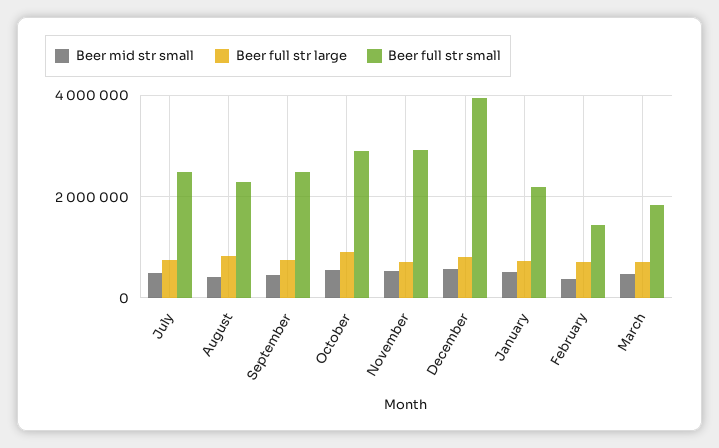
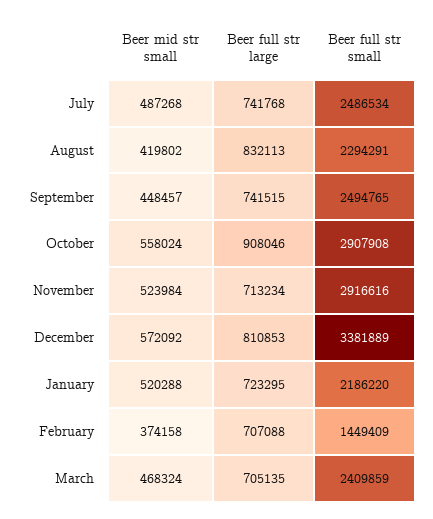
  {
    "Beer mid str small": {
      "July": 487268,
      "August": 419802,
      "September": 448457,
      "October": 558024,
      "November": 523984,
      "December": 572092,
      "January": 520288,
      "February": 374158,
      "March": 468324
    },
    "Beer full str large": {
      "July": 741768,
      "August": 832113,
      "September": 741515,
      "October": 908046,
      "November": 713234,
      "December": 810853,
      "January": 723295,
      "February": 707088,
      "March": 705135
    },
    "Beer full str small": {
      "July": 2486534,
      "August": 2294291,
      "September": 2494765,
      "October": 2907908,
      "November": 2916616,
-     "December": 4000000,
+     "December": 3381889,
      "January": 2186220,
      "February": 1449409,
-     "March": 1800000
+     "March": 2409859
    }
  }

